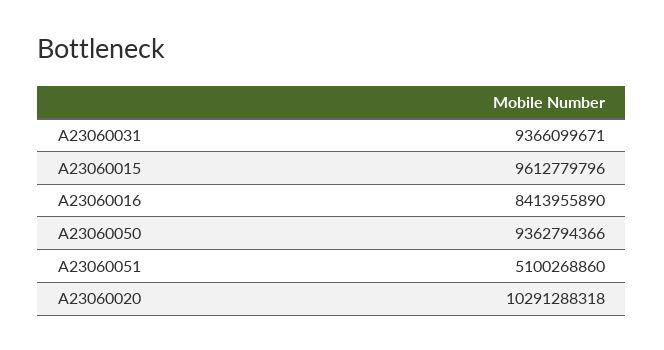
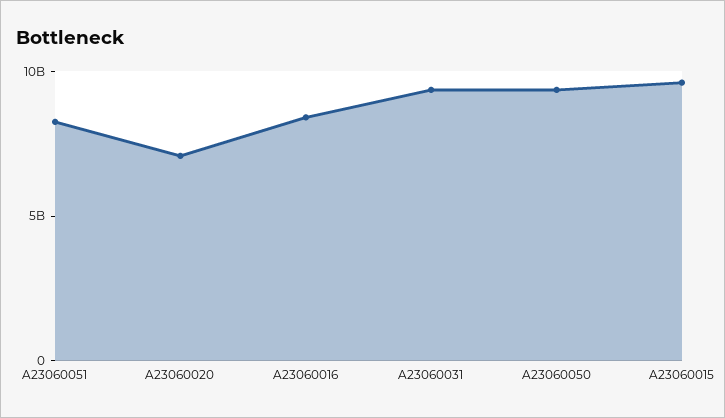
  {
    "A23060031": 9366099671,
    "A23060015": 9612779796,
    "A23060016": 8413955890,
    "A23060050": 9362794366,
-   "A23060051": 5100268860,
+   "A23060051": 8000000000,
-   "A23060020": 10291288318
+   "A23060020": 7000000000
  }

